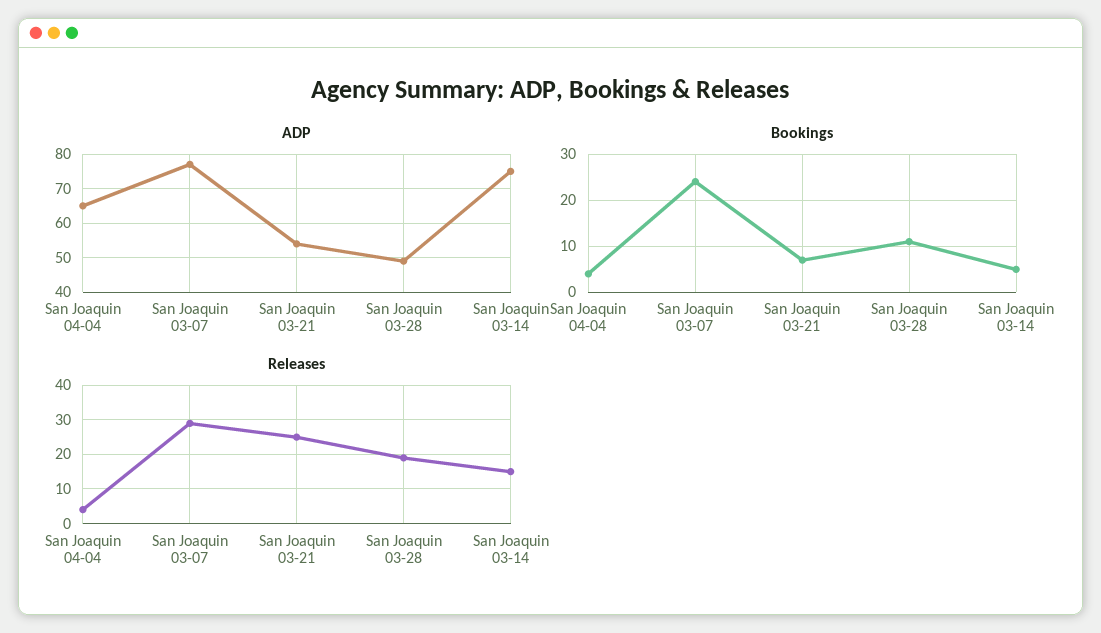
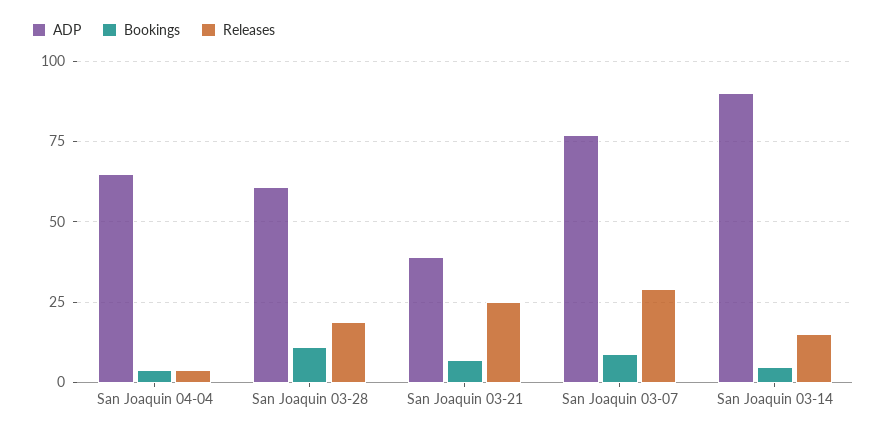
  {
    "ADP": {
      "San Joaquin 04-04": 65,
      "San Joaquin 03-07": 75,
-     "San Joaquin 03-21": 55,
+     "San Joaquin 03-21": 40,
-     "San Joaquin 03-28": 50,
+     "San Joaquin 03-28": 60,
-     "San Joaquin 03-14": 75
+     "San Joaquin 03-14": 90
    },
    "Bookings": {
      "San Joaquin 04-04": 5,
-     "San Joaquin 03-07": 25,
+     "San Joaquin 03-07": 10,
      "San Joaquin 03-21": 5,
      "San Joaquin 03-28": 10,
      "San Joaquin 03-14": 5
    },
    "Releases": {
      "San Joaquin 04-04": 5,
      "San Joaquin 03-07": 30,
      "San Joaquin 03-21": 25,
      "San Joaquin 03-28": 20,
      "San Joaquin 03-14": 15
    }
  }

